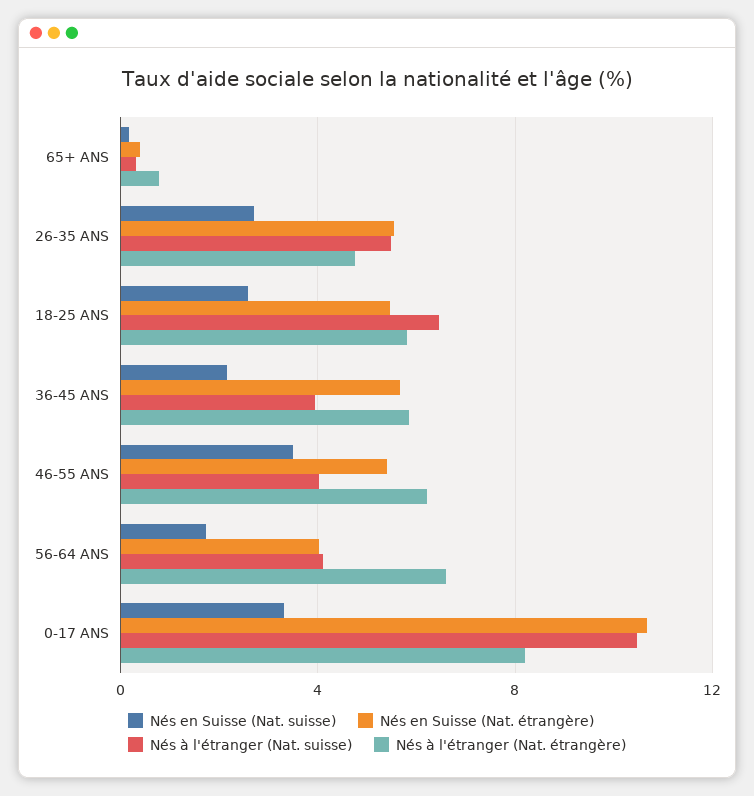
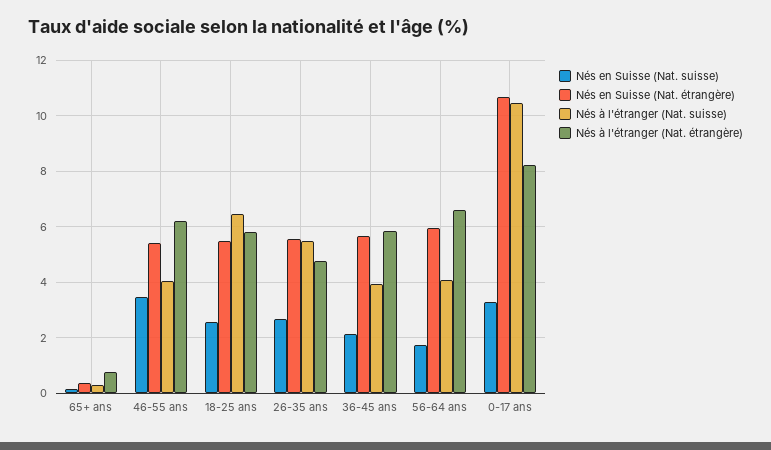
  {
    "Nés en Suisse (Nat. suisse)": {
      "65+ ANS": 0.25,
      "26-35 ANS": 2.75,
      "18-25 ANS": 2.5,
      "36-45 ANS": 2.25,
      "46-55 ANS": 3.5,
      "56-64 ANS": 1.75,
      "0-17 ANS": 3.25
    },
    "Nés en Suisse (Nat. étrangère)": {
      "65+ ANS": 0.5,
      "26-35 ANS": 5.5,
      "18-25 ANS": 5.5,
      "36-45 ANS": 5.75,
      "46-55 ANS": 5.5,
-     "56-64 ANS": 4,
+     "56-64 ANS": 6,
      "0-17 ANS": 10.75
    },
    "Nés à l'étranger (Nat. suisse)": {
      "65+ ANS": 0.25,
      "26-35 ANS": 5.5,
      "18-25 ANS": 6.5,
      "36-45 ANS": 4,
      "46-55 ANS": 4,
      "56-64 ANS": 4,
      "0-17 ANS": 10.5
    },
    "Nés à l'étranger (Nat. étrangère)": {
      "65+ ANS": 0.75,
      "26-35 ANS": 4.75,
      "18-25 ANS": 5.75,
      "36-45 ANS": 5.75,
      "46-55 ANS": 6.25,
      "56-64 ANS": 6.5,
      "0-17 ANS": 8.25
    }
  }

